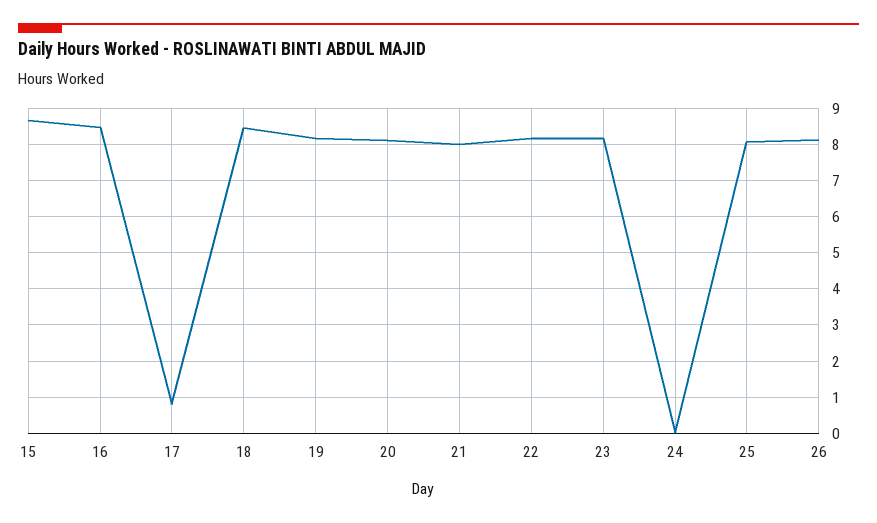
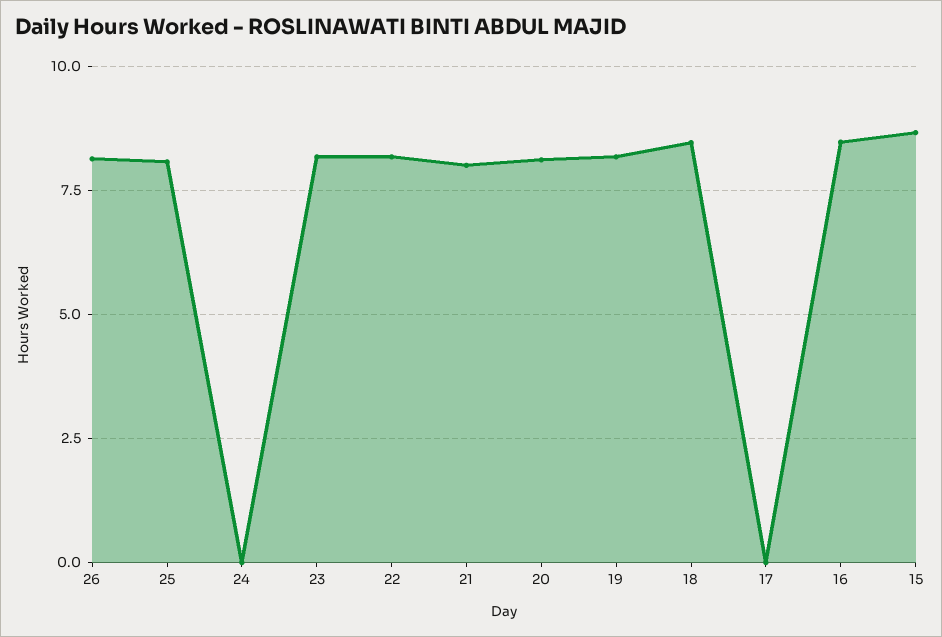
  {
    "15": 8.6,
    "16": 8.4,
-   "17": 0.8,
+   "17": 0,
    "18": 8.4,
    "19": 8.2,
    "20": 8.2,
    "21": 8,
    "22": 8.2,
    "23": 8.2,
    "24": 0,
    "25": 8,
    "26": 8.2
  }

